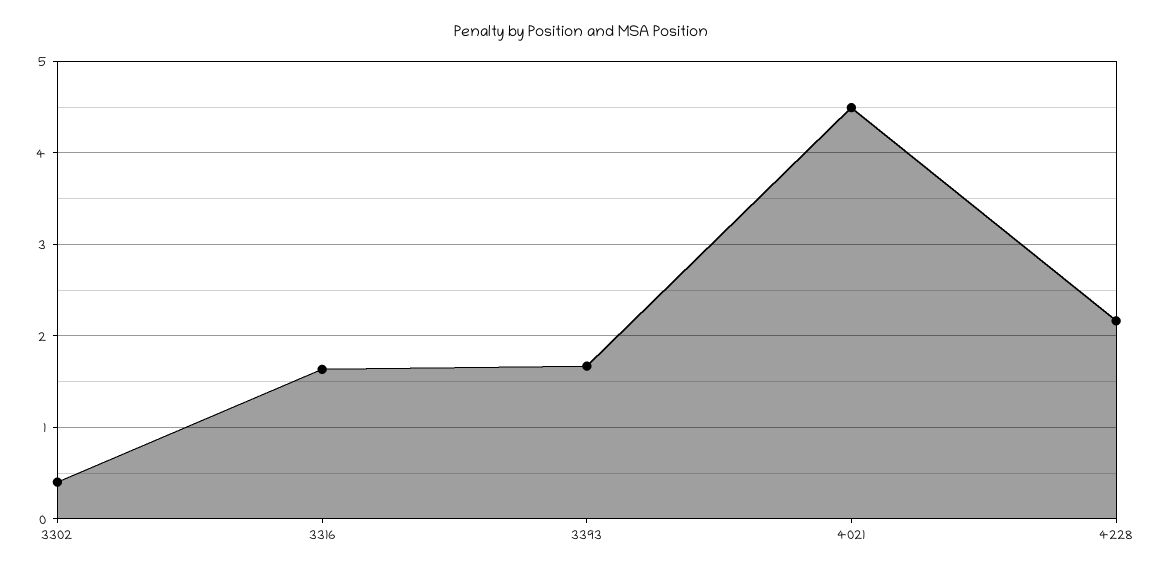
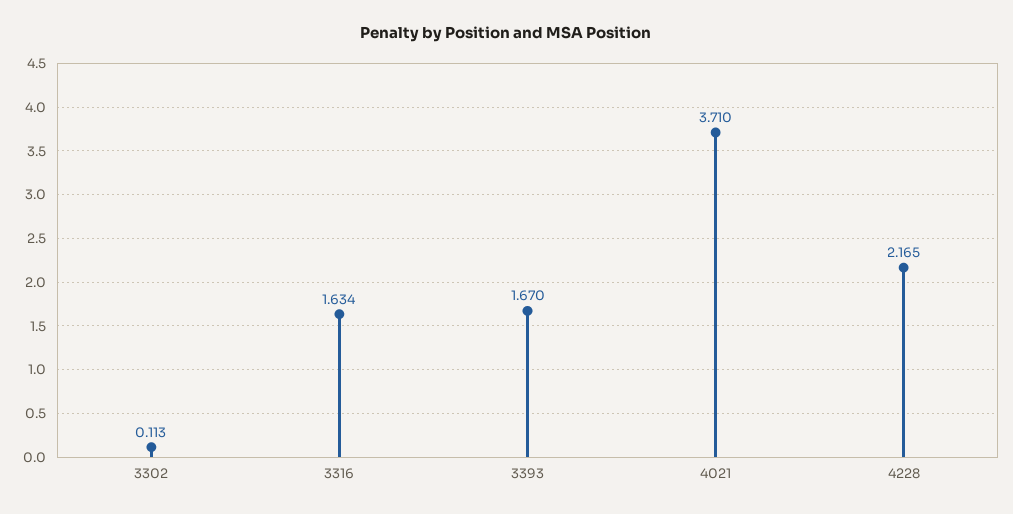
  {
-   "3302": 0.4,
+   "3302": 0.113,
    "3316": 1.634,
    "3393": 1.67,
-   "4021": 4.5,
+   "4021": 3.71,
    "4228": 2.165
  }

